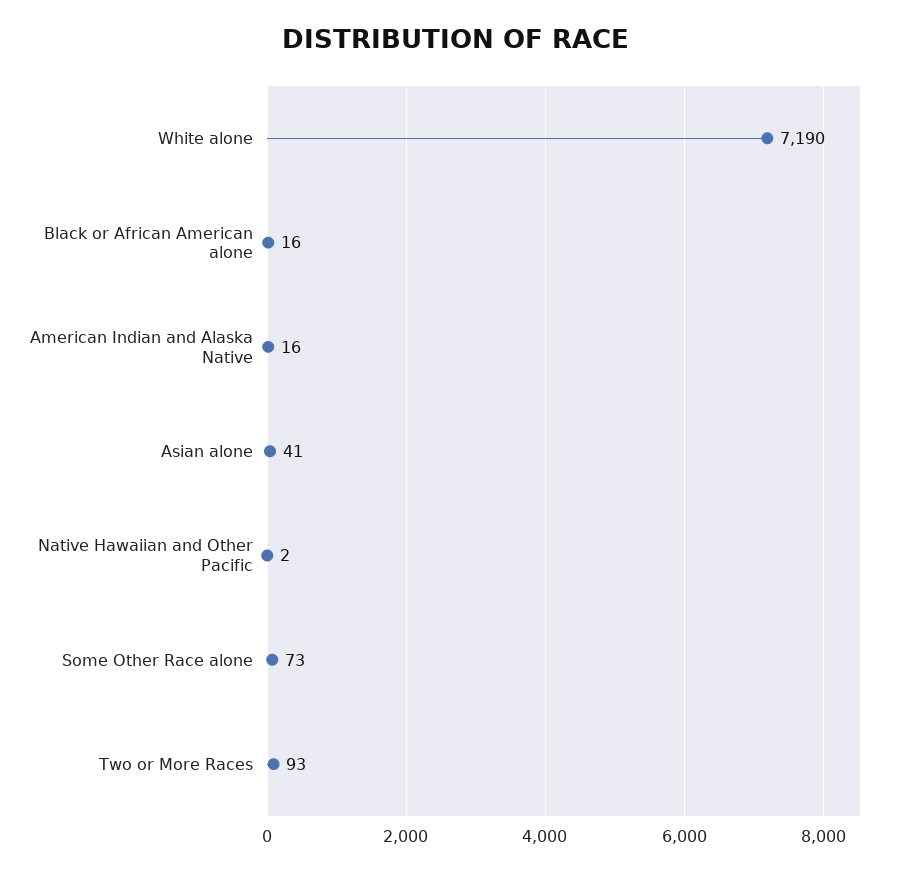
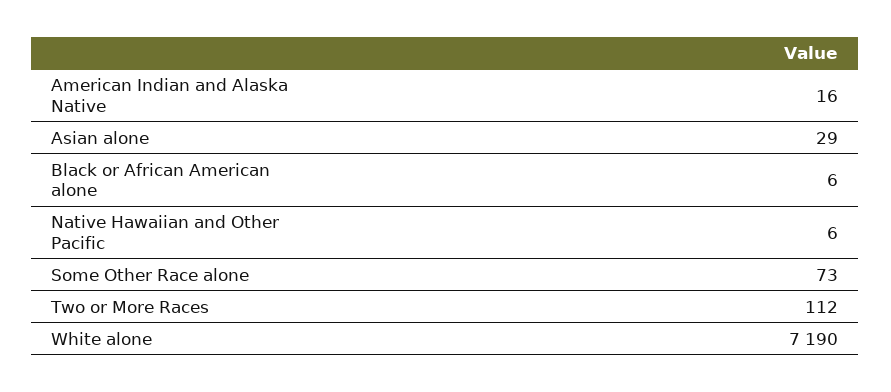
  {
    "White alone": 7190,
-   "Black or African American alone": 16,
+   "Black or African American alone": 6,
    "American Indian and Alaska Native": 16,
-   "Asian alone": 41,
+   "Asian alone": 29,
-   "Native Hawaiian and Other Pacific": 2,
+   "Native Hawaiian and Other Pacific": 6,
    "Some Other Race alone": 73,
-   "Two or More Races": 93
+   "Two or More Races": 112
  }

